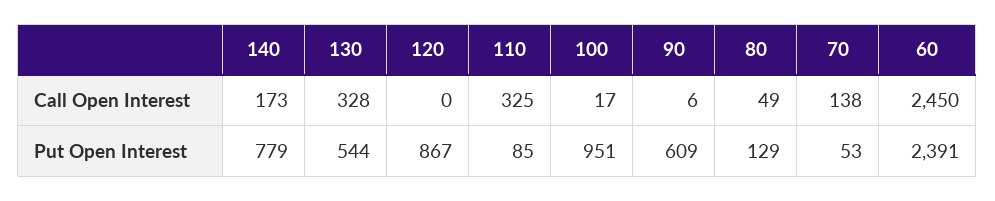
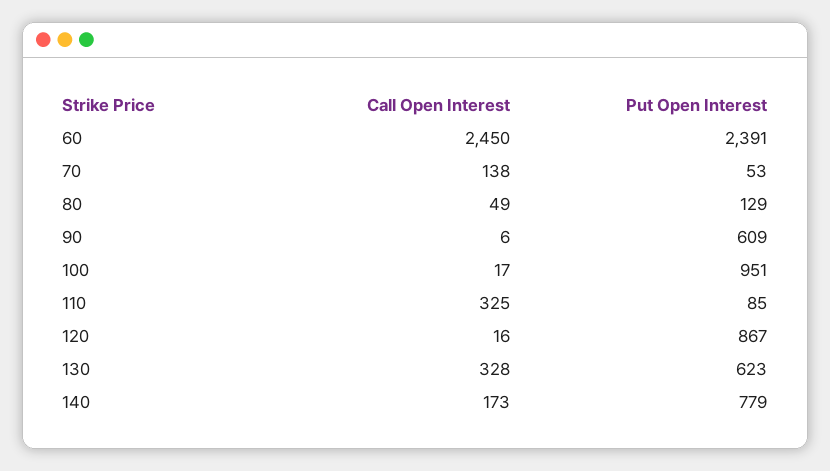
  {
    "140": {
      "Call Open Interest": 173,
      "Put Open Interest": 779
    },
    "130": {
      "Call Open Interest": 328,
-     "Put Open Interest": 544
+     "Put Open Interest": 623
    },
    "120": {
-     "Call Open Interest": 0,
+     "Call Open Interest": 16,
      "Put Open Interest": 867
    },
    "110": {
      "Call Open Interest": 325,
      "Put Open Interest": 85
    },
    "100": {
      "Call Open Interest": 17,
      "Put Open Interest": 951
    },
    "90": {
      "Call Open Interest": 6,
      "Put Open Interest": 609
    },
    "80": {
      "Call Open Interest": 49,
      "Put Open Interest": 129
    },
    "70": {
      "Call Open Interest": 138,
      "Put Open Interest": 53
    },
    "60": {
      "Call Open Interest": 2450,
      "Put Open Interest": 2391
    }
  }

